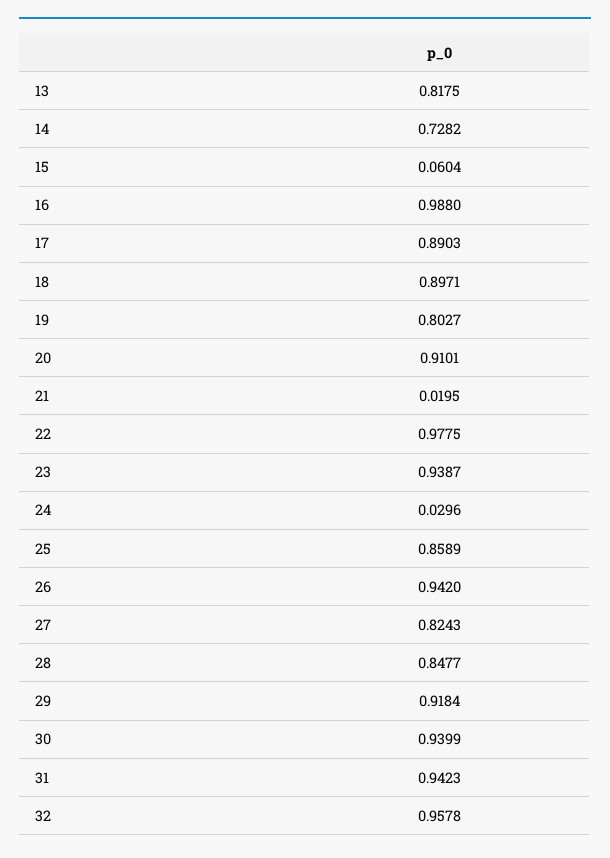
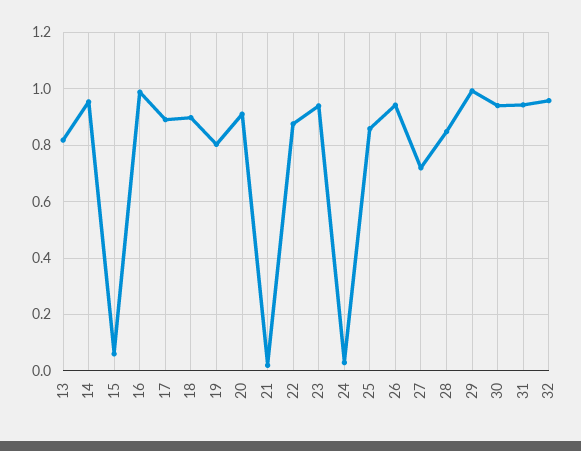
  {
    "13": 0.8175,
-   "14": 0.7282,
+   "14": 0.95,
    "15": 0.0604,
    "16": 0.988,
    "17": 0.8903,
    "18": 0.8971,
    "19": 0.8027,
    "20": 0.9101,
    "21": 0.0195,
-   "22": 0.9775,
+   "22": 0.875,
    "23": 0.9387,
    "24": 0.0296,
    "25": 0.8589,
    "26": 0.942,
-   "27": 0.8243,
+   "27": 0.725,
    "28": 0.8477,
-   "29": 0.9184,
+   "29": 1,
    "30": 0.9399,
    "31": 0.9423,
    "32": 0.9578
  }

